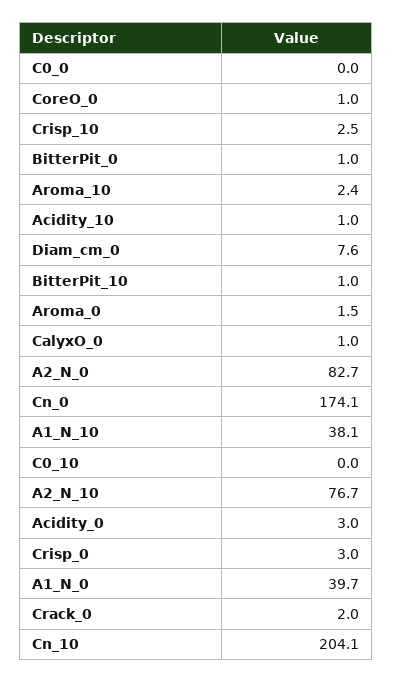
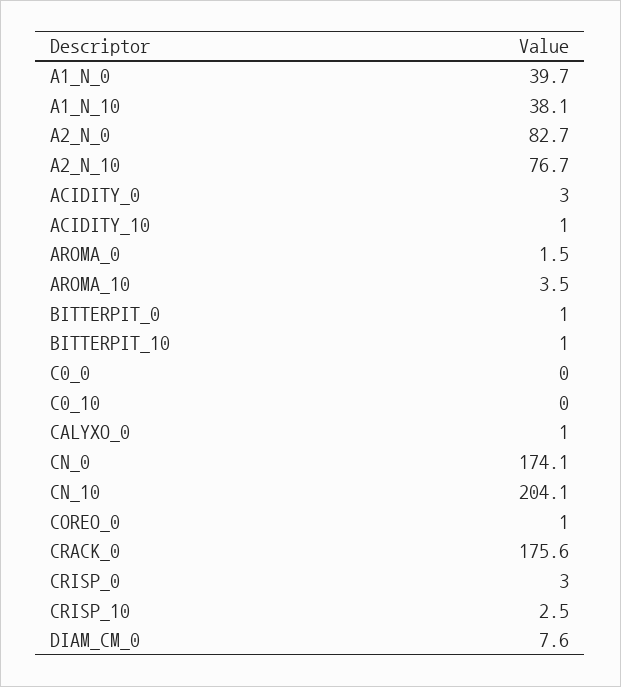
  {
    "C0_0": 0,
    "CoreO_0": 1,
    "Crisp_10": 2.5,
    "BitterPit_0": 1,
-   "Aroma_10": 2.4,
+   "Aroma_10": 3.5,
    "Acidity_10": 1,
    "Diam_cm_0": 7.6,
    "BitterPit_10": 1,
    "Aroma_0": 1.5,
    "CalyxO_0": 1,
    "A2_N_0": 82.7,
    "Cn_0": 174.1,
    "A1_N_10": 38.1,
    "C0_10": 0,
    "A2_N_10": 76.7,
    "Acidity_0": 3,
    "Crisp_0": 3,
    "A1_N_0": 39.7,
-   "Crack_0": 2,
+   "Crack_0": 175.6,
    "Cn_10": 204.1
  }

